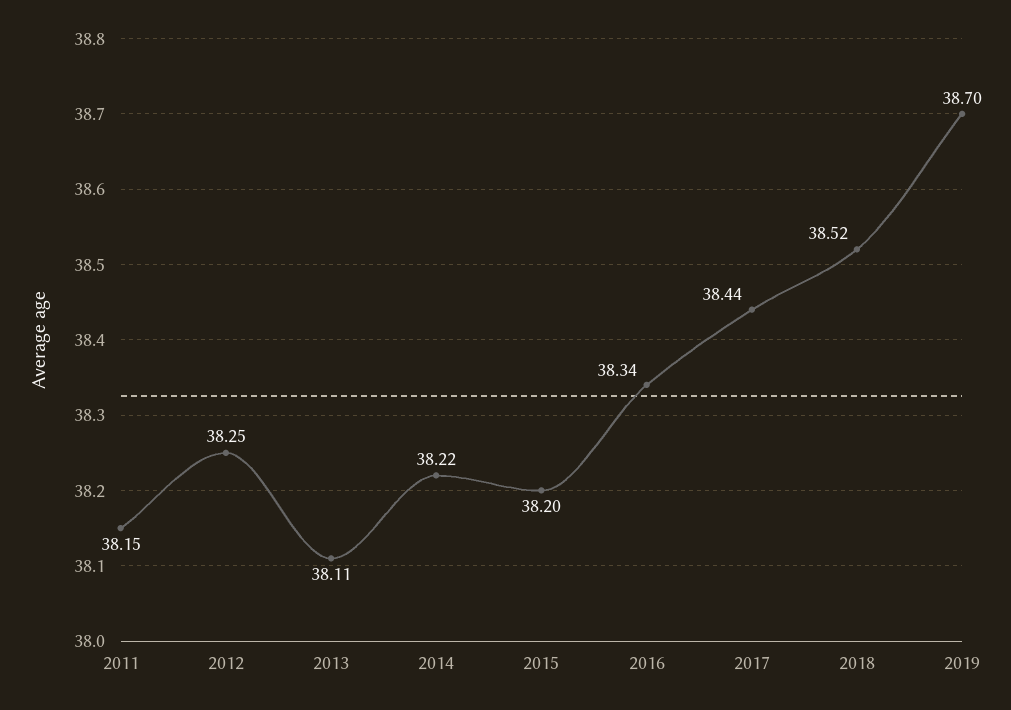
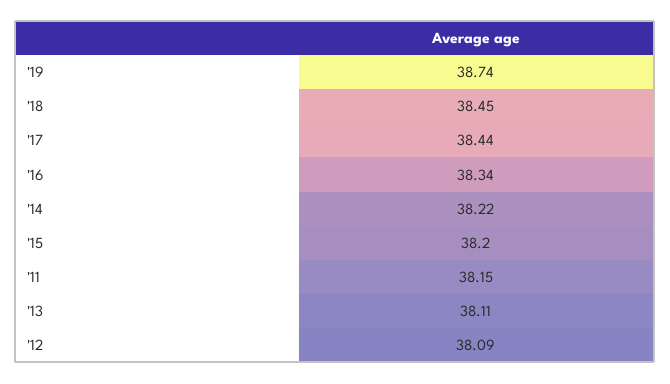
  {
    "2011": 38.15,
-   "2012": 38.25,
+   "2012": 38.09,
    "2013": 38.11,
    "2014": 38.22,
    "2015": 38.2,
    "2016": 38.34,
    "2017": 38.44,
-   "2018": 38.52,
+   "2018": 38.45,
-   "2019": 38.7
+   "2019": 38.74
  }

